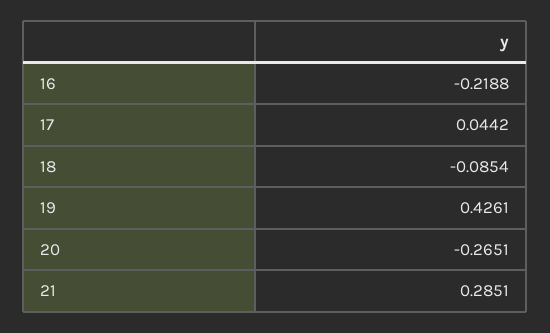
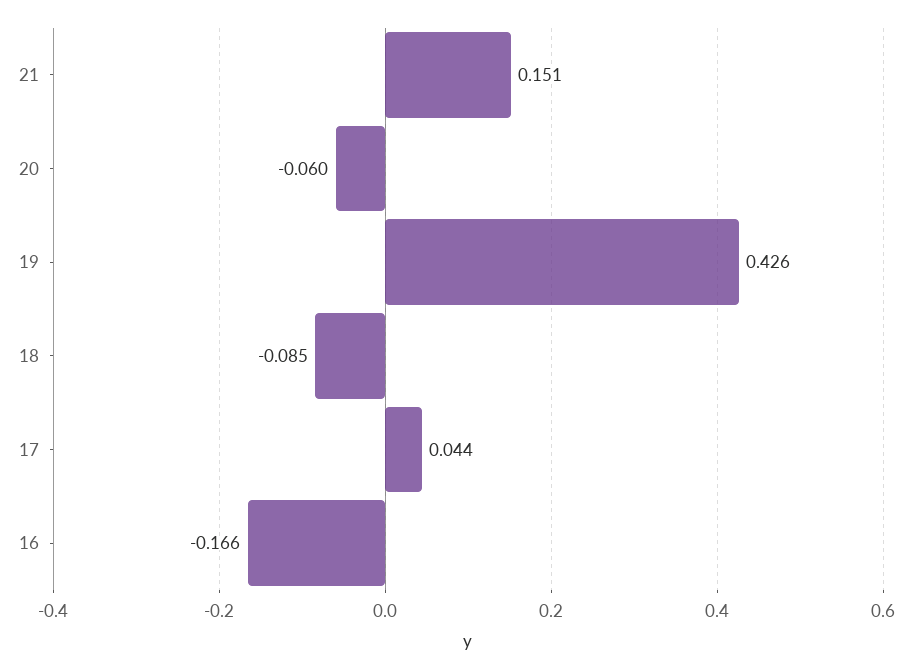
  {
-   "16": -0.2188,
+   "16": -0.166,
    "17": 0.0442,
    "18": -0.0854,
    "19": 0.4261,
-   "20": -0.2651,
+   "20": -0.06,
-   "21": 0.2851
+   "21": 0.151
  }

